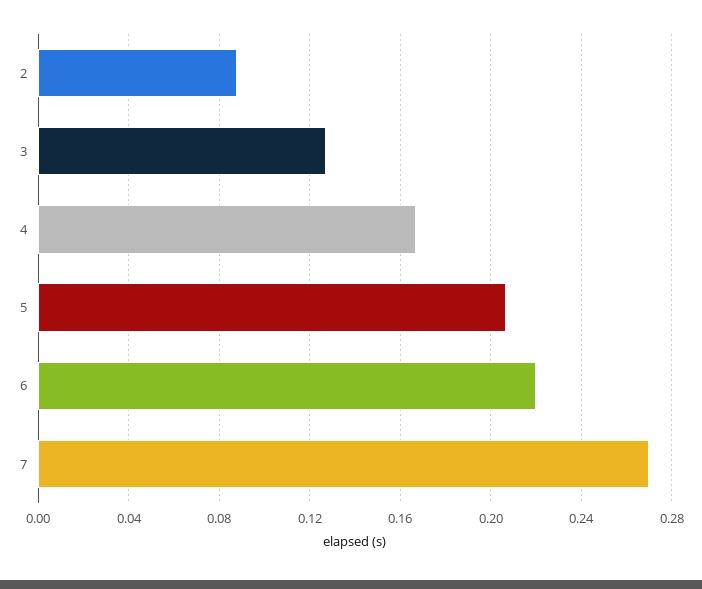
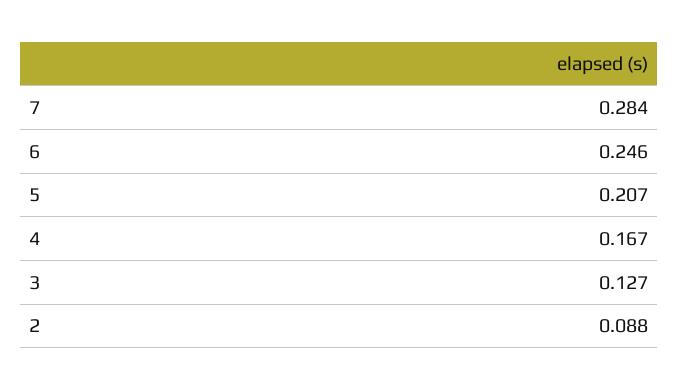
  {
    "2": 0.088,
    "3": 0.127,
    "4": 0.167,
    "5": 0.207,
-   "6": 0.22,
+   "6": 0.246,
-   "7": 0.27
+   "7": 0.284
  }

